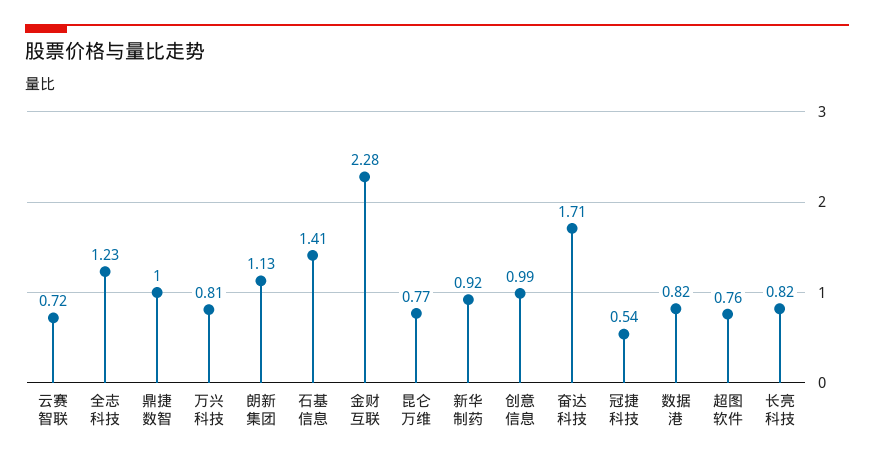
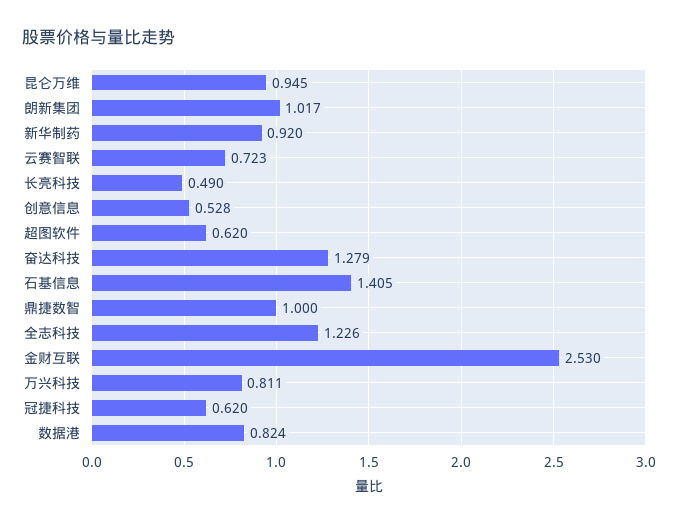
  {
    "云赛智联": 0.723,
    "全志科技": 1.226,
    "鼎捷数智": 1,
    "万兴科技": 0.811,
-   "朗新集团": 1.13,
+   "朗新集团": 1.017,
    "石基信息": 1.405,
-   "金财互联": 2.28,
+   "金财互联": 2.53,
-   "昆仑万维": 0.77,
+   "昆仑万维": 0.945,
    "新华制药": 0.92,
-   "创意信息": 0.99,
+   "创意信息": 0.528,
-   "奋达科技": 1.71,
+   "奋达科技": 1.279,
-   "冠捷科技": 0.54,
+   "冠捷科技": 0.62,
    "数据港": 0.824,
-   "超图软件": 0.76,
+   "超图软件": 0.62,
-   "长亮科技": 0.82
+   "长亮科技": 0.49
  }

